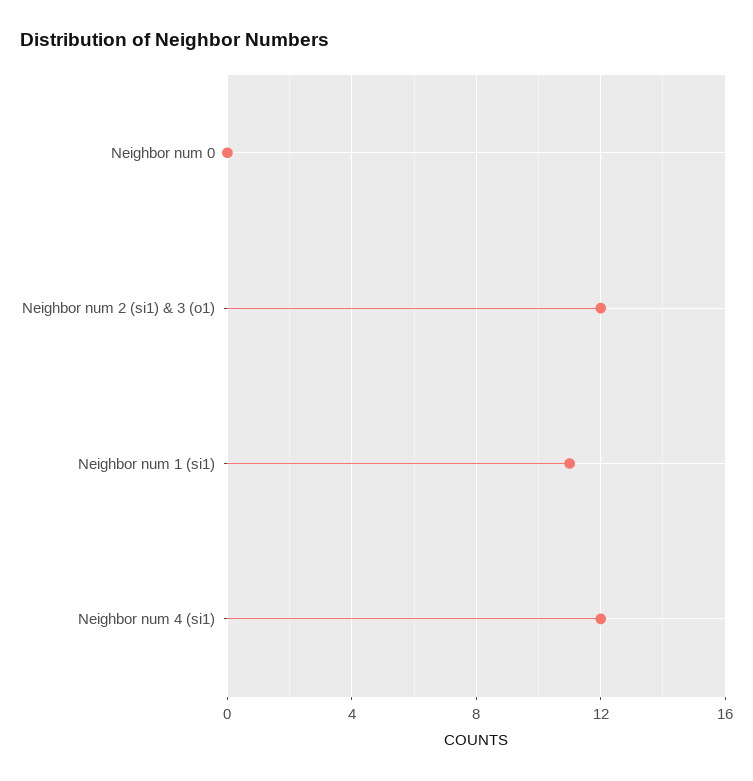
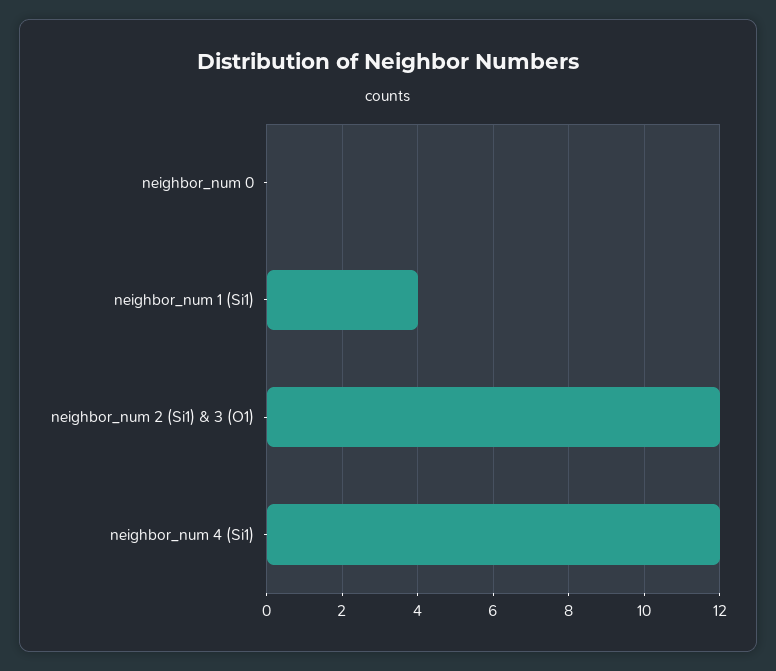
  {
    "Neighbor num 0": 0,
    "Neighbor num 2 (si1) & 3 (o1)": 12,
-   "Neighbor num 1 (si1)": 11,
+   "Neighbor num 1 (si1)": 4,
    "Neighbor num 4 (si1)": 12
  }

